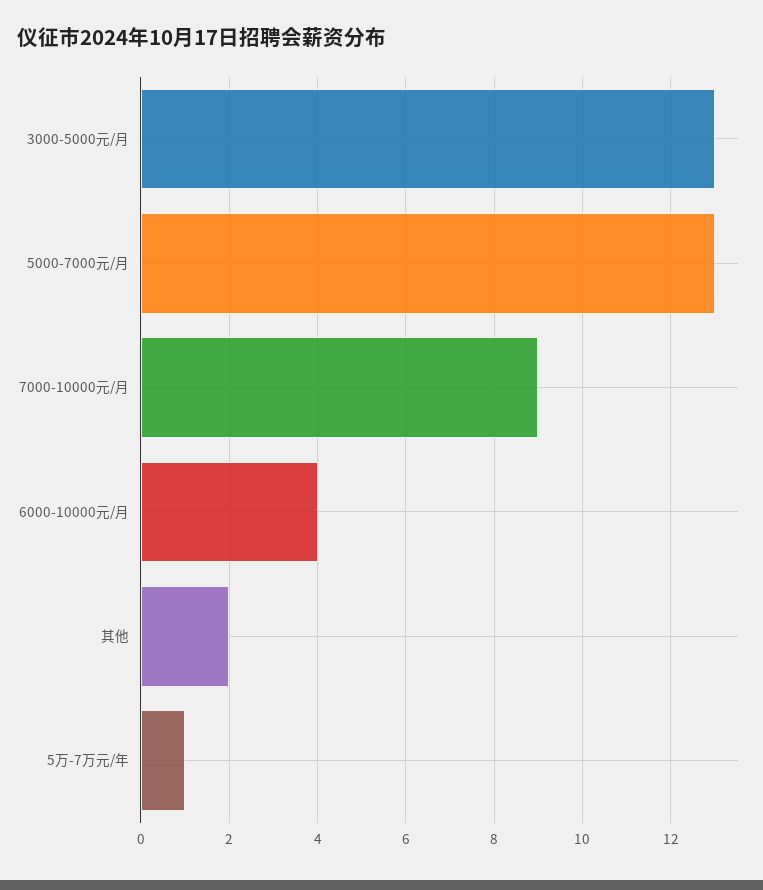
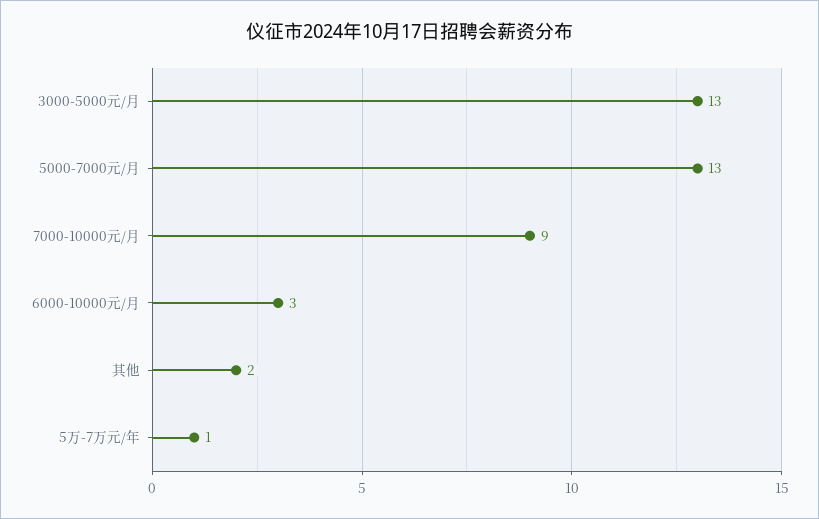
  {
    "3000-5000元/月": 13,
    "5000-7000元/月": 13,
    "7000-10000元/月": 9,
-   "6000-10000元/月": 4,
+   "6000-10000元/月": 3,
    "其他": 2,
    "5万-7万元/年": 1
  }

